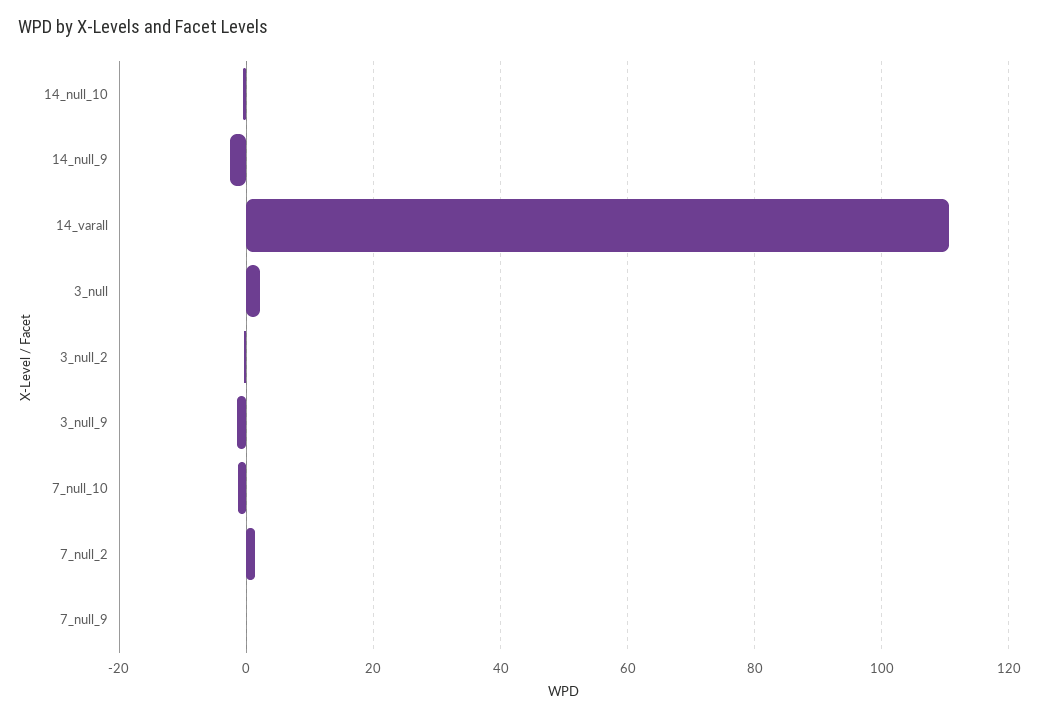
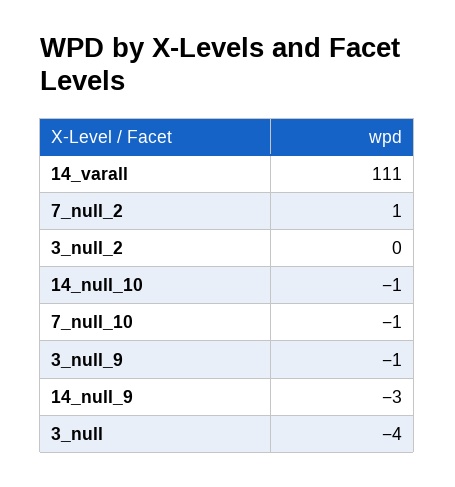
  {
    "14_null_10": -1,
    "14_null_9": -3,
    "14_varall": 111,
-   "3_null": 2,
+   "3_null": -4,
    "3_null_2": 0,
    "3_null_9": -1,
    "7_null_10": -1,
-   "7_null_2": 1,
+   "7_null_2": 1
-   "7_null_9": 0
  }

